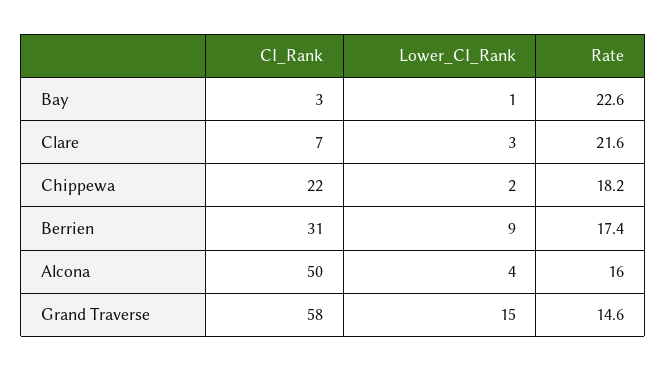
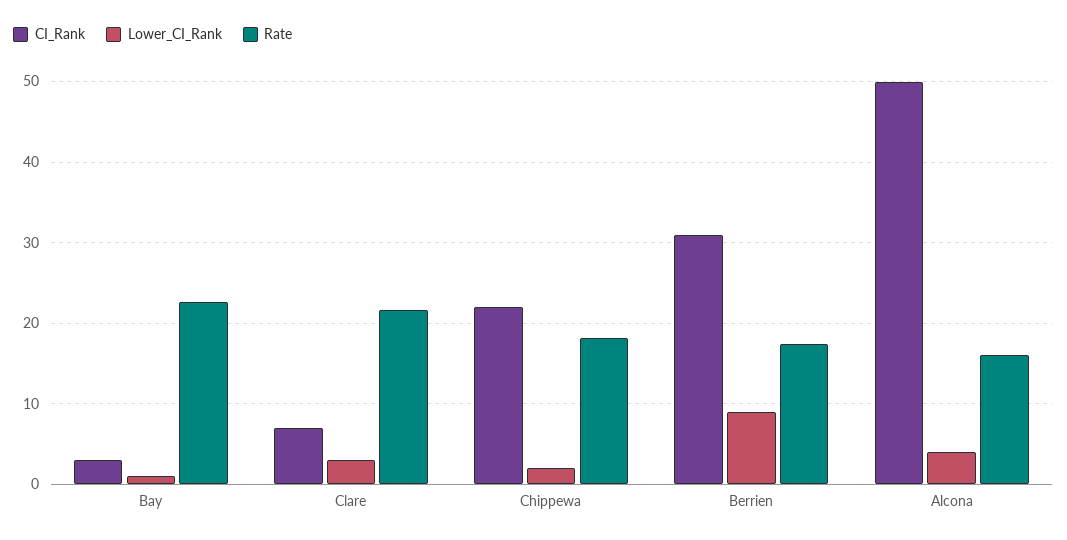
  {
    "CI_Rank": {
      "Bay": 3,
      "Clare": 7,
      "Chippewa": 22,
      "Berrien": 31,
-     "Alcona": 50,
+     "Alcona": 50
-     "Grand Traverse": 58
    },
    "Lower_CI_Rank": {
      "Bay": 1,
      "Clare": 3,
      "Chippewa": 2,
      "Berrien": 9,
-     "Alcona": 4,
+     "Alcona": 4
-     "Grand Traverse": 15
    },
    "Rate": {
      "Bay": 22.6,
      "Clare": 21.6,
      "Chippewa": 18.2,
      "Berrien": 17.4,
-     "Alcona": 16,
+     "Alcona": 16
-     "Grand Traverse": 14.6
    }
  }

